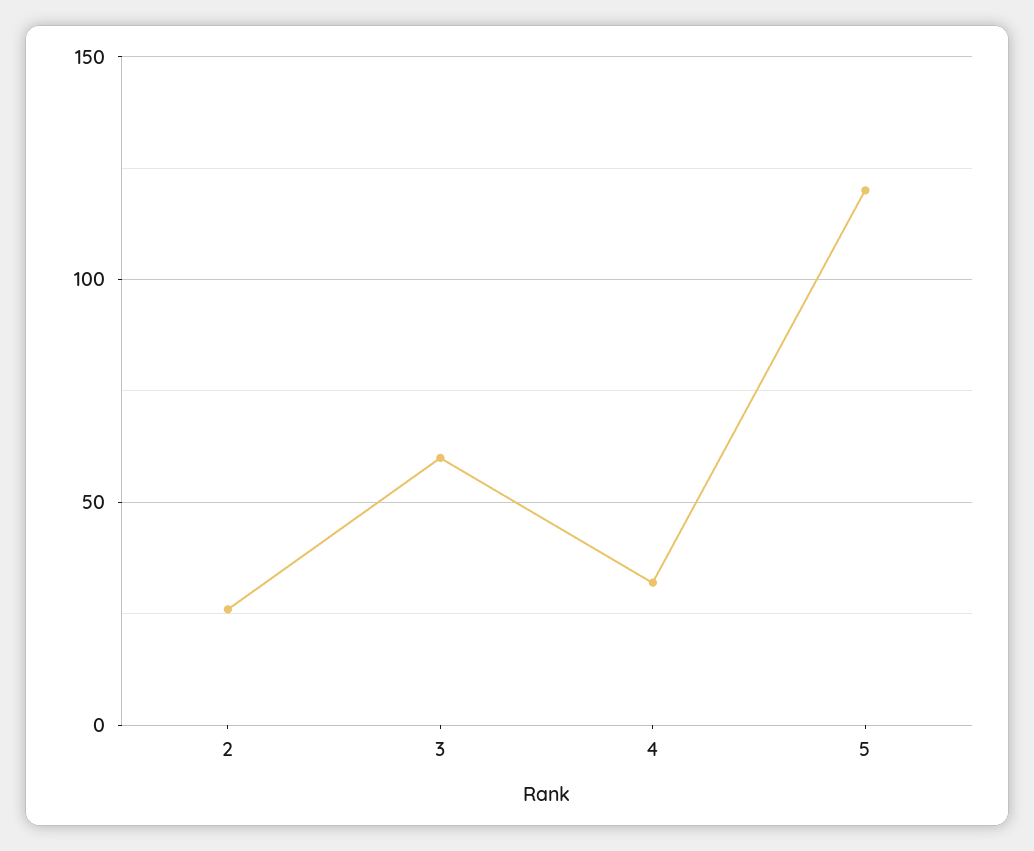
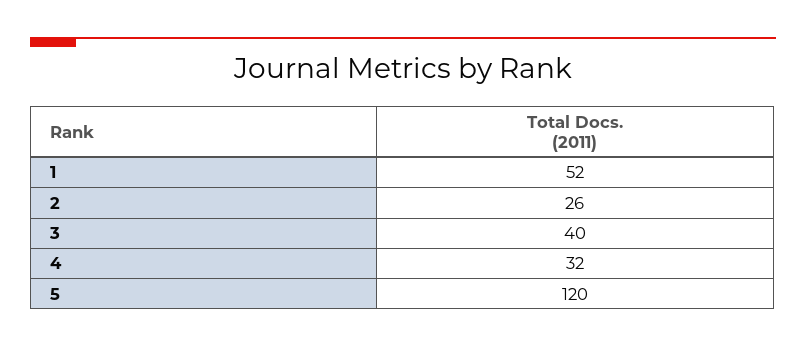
  {
    "2": 26,
-   "3": 60,
+   "3": 40,
    "4": 32,
-   "5": 120
+   "5": 120,
+   "1": 52
  }

